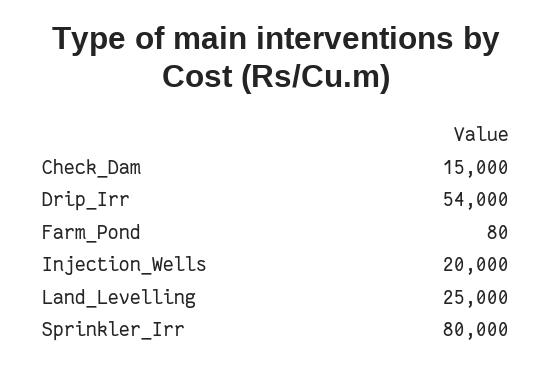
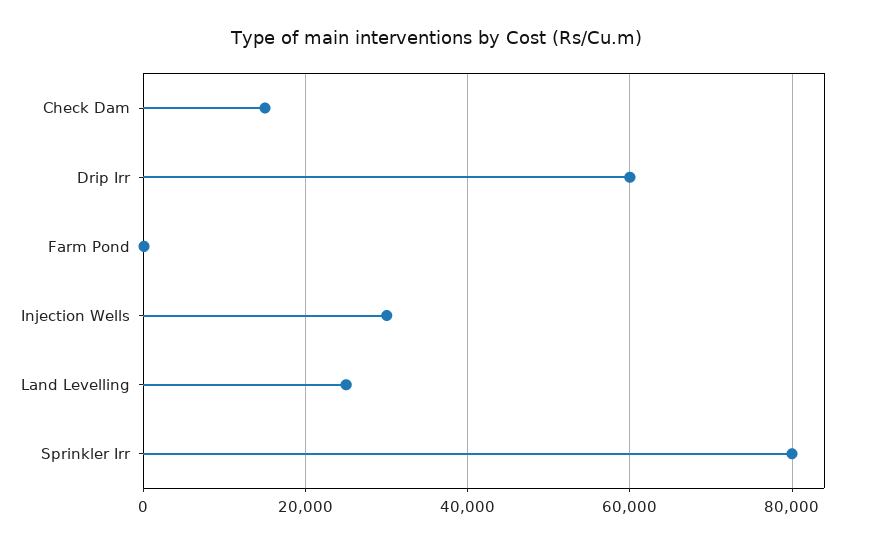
  {
    "Check_Dam": 15000,
-   "Drip_Irr": 54000,
+   "Drip_Irr": 60000,
    "Farm_Pond": 80,
-   "Injection_Wells": 20000,
+   "Injection_Wells": 30000,
    "Land_Levelling": 25000,
    "Sprinkler_Irr": 80000
  }

